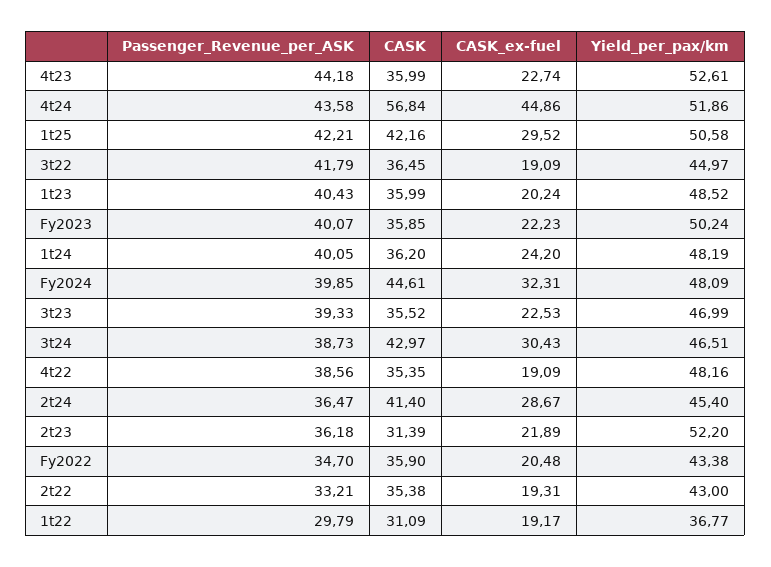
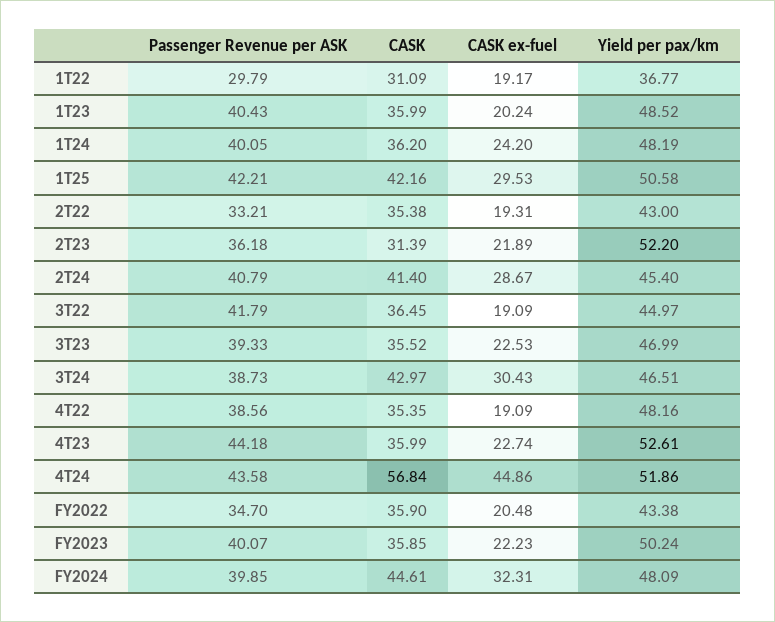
  {
    "Passenger_Revenue_per_ASK": {
      "4t23": 44.18,
      "4t24": 43.58,
      "1t25": 42.21,
      "3t22": 41.79,
      "1t23": 40.43,
      "Fy2023": 40.07,
      "1t24": 40.05,
      "Fy2024": 39.85,
      "3t23": 39.33,
      "3t24": 38.73,
      "4t22": 38.56,
-     "2t24": 36.47,
+     "2t24": 40.79,
      "2t23": 36.18,
      "Fy2022": 34.7,
      "2t22": 33.21,
      "1t22": 29.79
    },
    "CASK": {
      "4t23": 35.99,
      "4t24": 56.84,
      "1t25": 42.16,
      "3t22": 36.45,
      "1t23": 35.99,
      "Fy2023": 35.85,
      "1t24": 36.2,
      "Fy2024": 44.61,
      "3t23": 35.52,
      "3t24": 42.97,
      "4t22": 35.35,
      "2t24": 41.4,
      "2t23": 31.39,
      "Fy2022": 35.9,
      "2t22": 35.38,
      "1t22": 31.09
    },
    "CASK_ex-fuel": {
      "4t23": 22.74,
      "4t24": 44.86,
-     "1t25": 29.52,
+     "1t25": 29.53,
      "3t22": 19.09,
      "1t23": 20.24,
      "Fy2023": 22.23,
      "1t24": 24.2,
      "Fy2024": 32.31,
      "3t23": 22.53,
      "3t24": 30.43,
      "4t22": 19.09,
      "2t24": 28.67,
      "2t23": 21.89,
      "Fy2022": 20.48,
      "2t22": 19.31,
      "1t22": 19.17
    },
    "Yield_per_pax/km": {
      "4t23": 52.61,
      "4t24": 51.86,
      "1t25": 50.58,
      "3t22": 44.97,
      "1t23": 48.52,
      "Fy2023": 50.24,
      "1t24": 48.19,
      "Fy2024": 48.09,
      "3t23": 46.99,
      "3t24": 46.51,
      "4t22": 48.16,
      "2t24": 45.4,
      "2t23": 52.2,
      "Fy2022": 43.38,
      "2t22": 43,
      "1t22": 36.77
    }
  }

